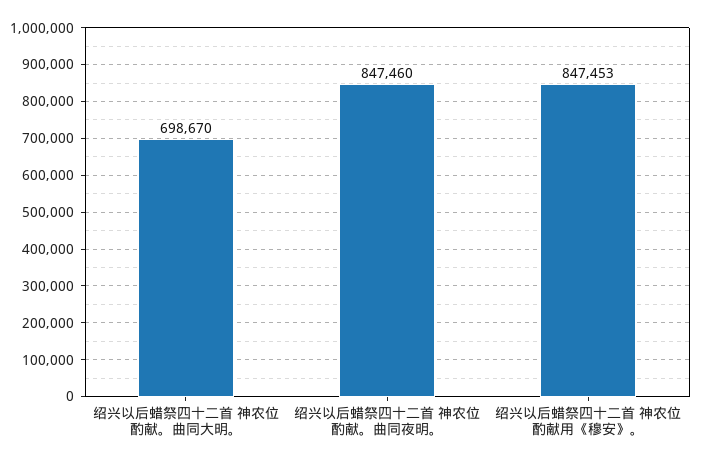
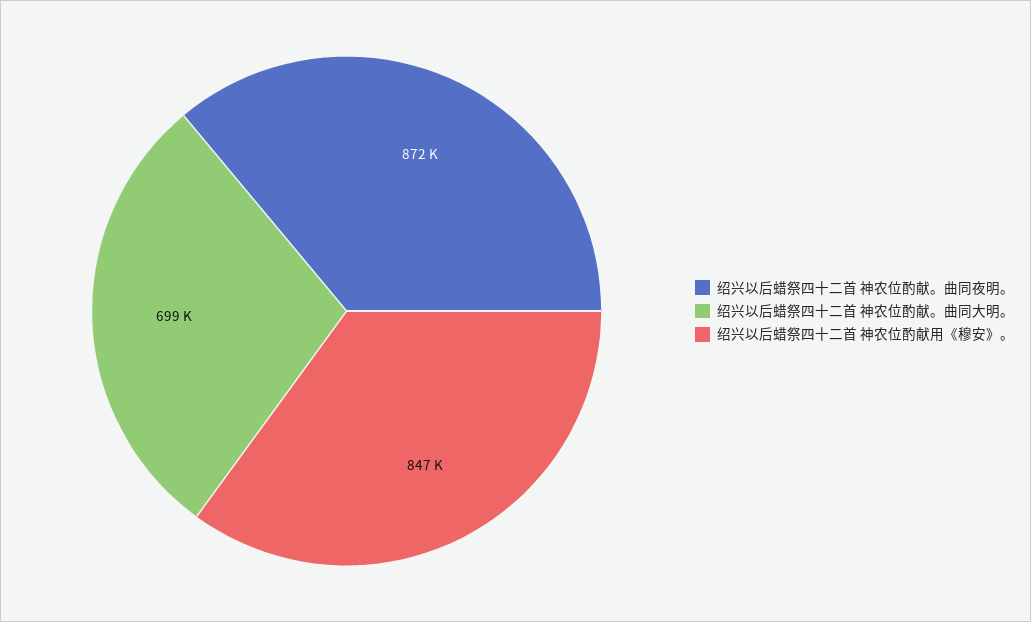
  {
    "绍兴以后蜡祭四十二首 神农位酌献。曲同大明。": 698670,
-   "绍兴以后蜡祭四十二首 神农位酌献。曲同夜明。": 847460,
+   "绍兴以后蜡祭四十二首 神农位酌献。曲同夜明。": 872000,
    "绍兴以后蜡祭四十二首 神农位酌献用《穆安》。": 847453
  }

